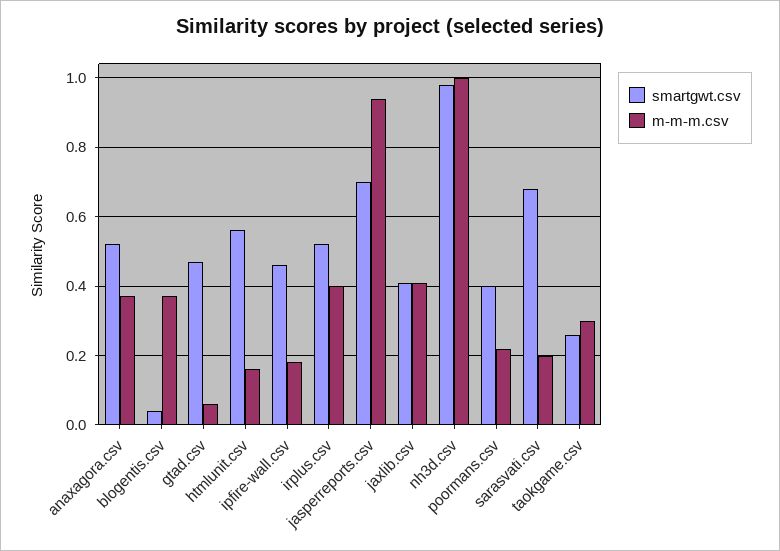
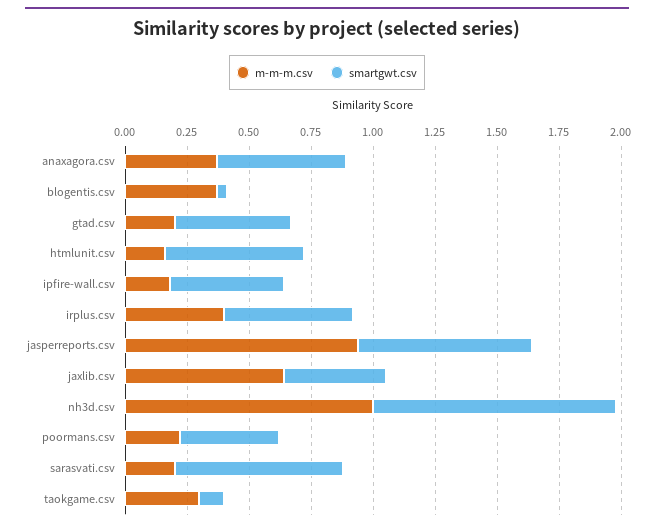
  {
    "smartgwt.csv": {
      "anaxagora.csv": 0.5,
      "blogentis.csv": 0.05,
      "gtad.csv": 0.45,
      "htmlunit.csv": 0.55,
      "ipfire-wall.csv": 0.45,
      "irplus.csv": 0.5,
      "jasperreports.csv": 0.7,
      "jaxlib.csv": 0.4,
      "nh3d.csv": 1,
      "poormans.csv": 0.4,
      "sarasvati.csv": 0.7,
-     "taokgame.csv": 0.25
+     "taokgame.csv": 0.1
    },
    "m-m-m.csv": {
      "anaxagora.csv": 0.35,
      "blogentis.csv": 0.35,
-     "gtad.csv": 0.05,
+     "gtad.csv": 0.2,
      "htmlunit.csv": 0.15,
      "ipfire-wall.csv": 0.2,
      "irplus.csv": 0.4,
      "jasperreports.csv": 0.95,
-     "jaxlib.csv": 0.4,
+     "jaxlib.csv": 0.65,
      "nh3d.csv": 1,
      "poormans.csv": 0.2,
      "sarasvati.csv": 0.2,
      "taokgame.csv": 0.3
    }
  }

